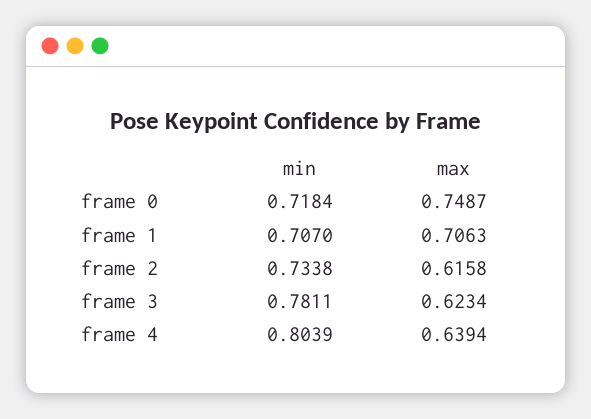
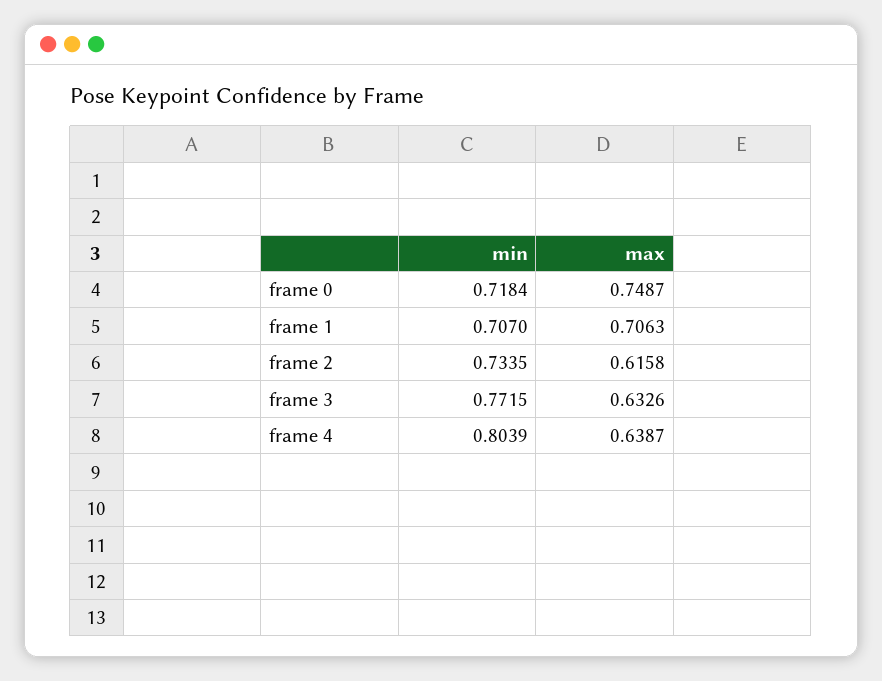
  {
    "min": {
      "frame 0": 0.7184,
      "frame 1": 0.707,
-     "frame 2": 0.7338,
+     "frame 2": 0.7335,
-     "frame 3": 0.7811,
+     "frame 3": 0.7715,
      "frame 4": 0.8039
    },
    "max": {
      "frame 0": 0.7487,
      "frame 1": 0.7063,
      "frame 2": 0.6158,
-     "frame 3": 0.6234,
+     "frame 3": 0.6326,
-     "frame 4": 0.6394
+     "frame 4": 0.6387
    }
  }

